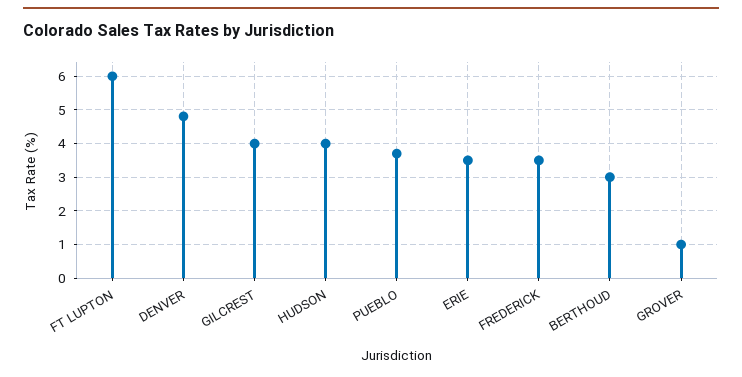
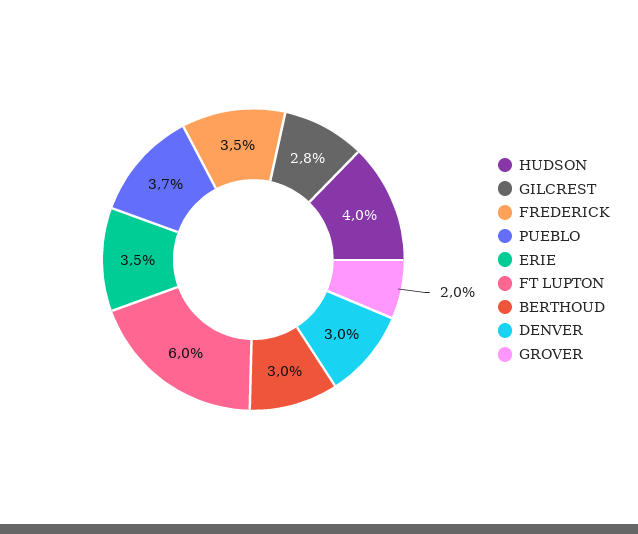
  {
    "FT LUPTON": 6,
-   "DENVER": 4.8,
+   "DENVER": 3,
-   "GILCREST": 4,
+   "GILCREST": 2.8,
    "HUDSON": 4,
    "PUEBLO": 3.7,
    "ERIE": 3.5,
    "FREDERICK": 3.5,
    "BERTHOUD": 3,
-   "GROVER": 1
+   "GROVER": 2
  }

